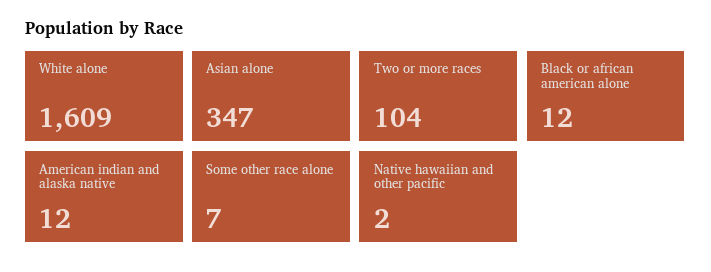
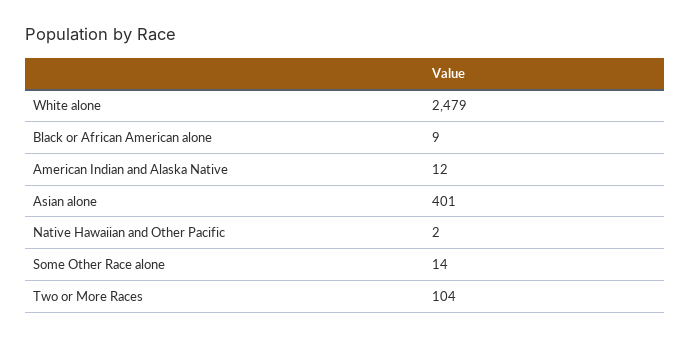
  {
-   "White alone": 1609,
+   "White alone": 2479,
-   "Asian alone": 347,
+   "Asian alone": 401,
    "Two or more races": 104,
-   "Black or african american alone": 12,
+   "Black or african american alone": 9,
    "American indian and alaska native": 12,
-   "Some other race alone": 7,
+   "Some other race alone": 14,
    "Native hawaiian and other pacific": 2
  }

